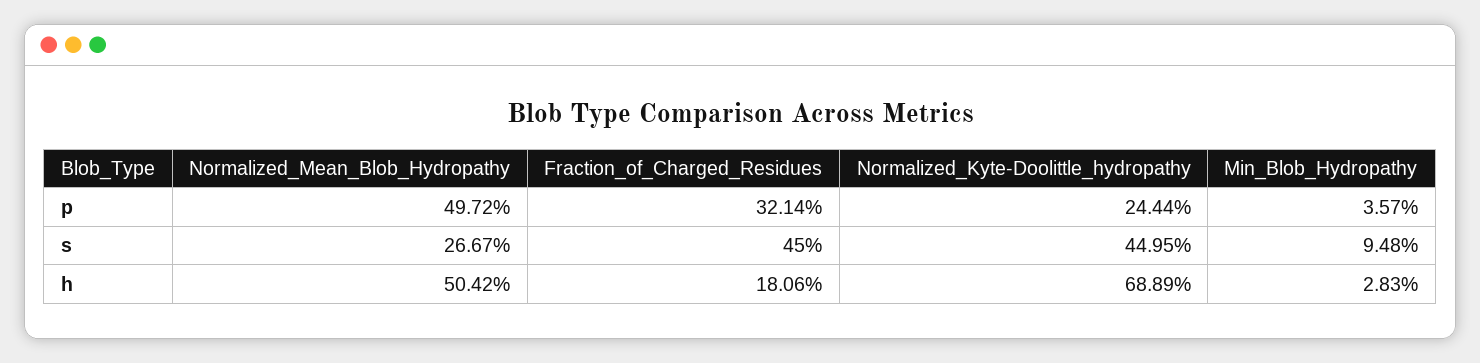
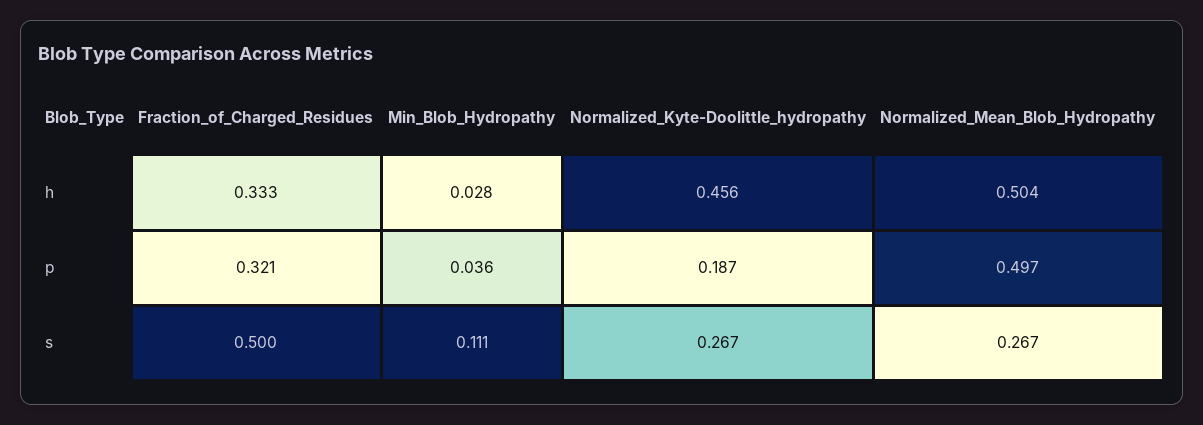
  {
    "Normalized_Mean_Blob_Hydropathy": {
      "p": 0.4972,
      "s": 0.2667,
      "h": 0.5042
    },
    "Fraction_of_Charged_Residues": {
      "p": 0.3214,
-     "s": 0.45,
+     "s": 0.5,
-     "h": 0.1806
+     "h": 0.333
    },
    "Normalized_Kyte-Doolittle_hydropathy": {
-     "p": 0.2444,
+     "p": 0.187,
-     "s": 0.4495,
+     "s": 0.267,
-     "h": 0.6889
+     "h": 0.456
    },
    "Min_Blob_Hydropathy": {
      "p": 0.0357,
-     "s": 0.0948,
+     "s": 0.111,
      "h": 0.0283
    }
  }

